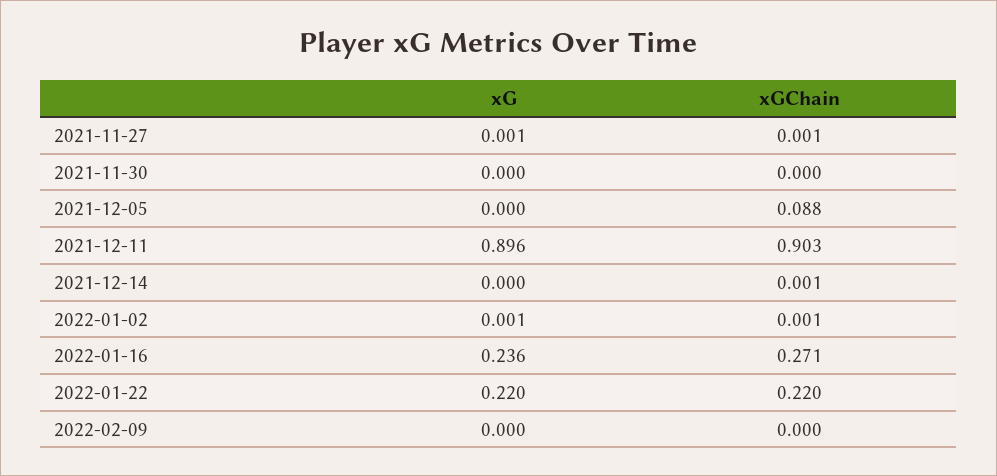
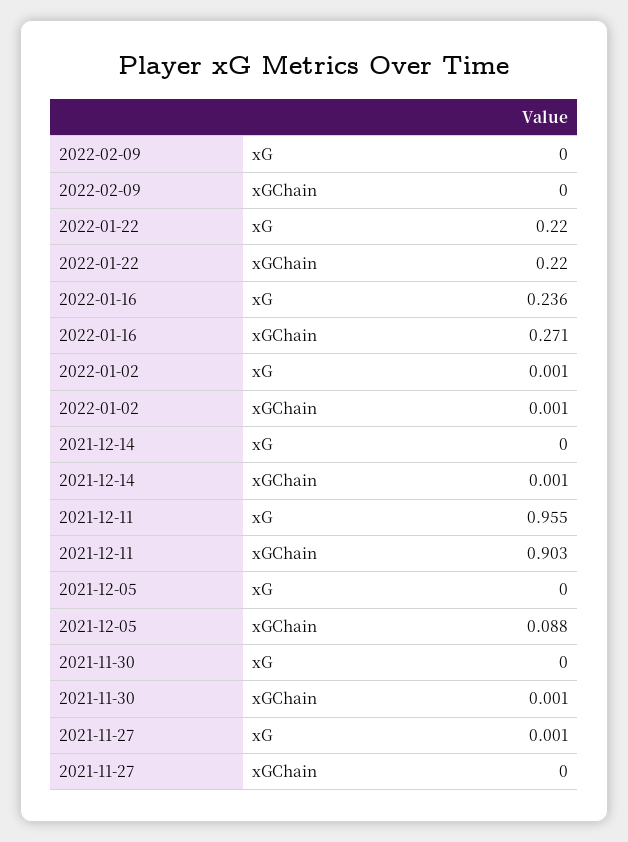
  {
    "xG": {
      "2021-11-27": 0.001,
      "2021-11-30": 0,
      "2021-12-05": 0,
-     "2021-12-11": 0.896,
+     "2021-12-11": 0.955,
      "2021-12-14": 0,
      "2022-01-02": 0.001,
      "2022-01-16": 0.236,
      "2022-01-22": 0.22,
      "2022-02-09": 0
    },
    "xGChain": {
-     "2021-11-27": 0.001,
+     "2021-11-27": 0,
-     "2021-11-30": 0,
+     "2021-11-30": 0.001,
      "2021-12-05": 0.088,
      "2021-12-11": 0.903,
      "2021-12-14": 0.001,
      "2022-01-02": 0.001,
      "2022-01-16": 0.271,
      "2022-01-22": 0.22,
      "2022-02-09": 0
    }
  }

